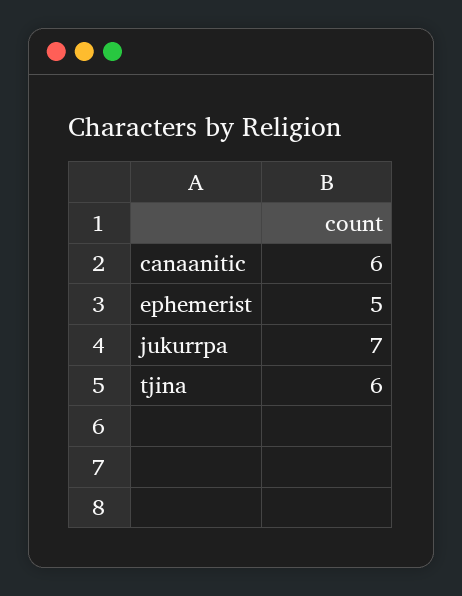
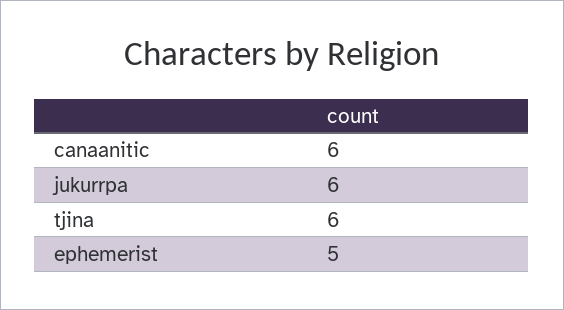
  {
    "canaanitic": 6,
    "ephemerist": 5,
-   "jukurrpa": 7,
+   "jukurrpa": 6,
    "tjina": 6
  }

